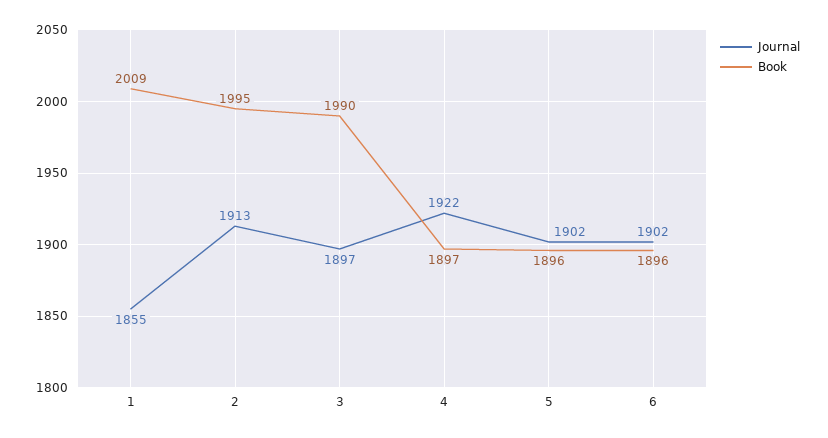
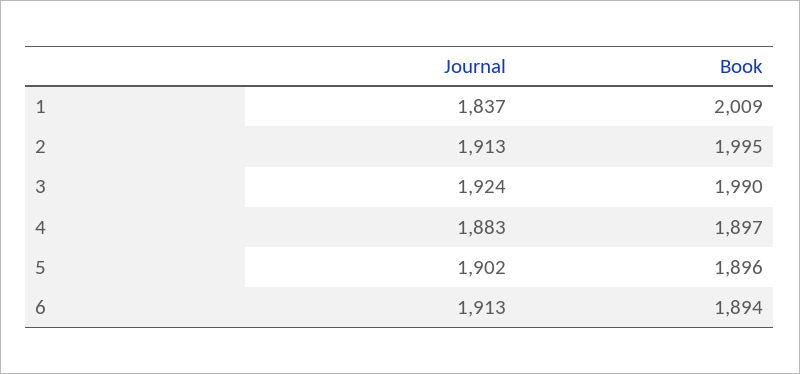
  {
    "Journal": {
-     "1": 1855,
+     "1": 1837,
      "2": 1913,
-     "3": 1897,
+     "3": 1924,
-     "4": 1922,
+     "4": 1883,
      "5": 1902,
-     "6": 1902
+     "6": 1913
    },
    "Book": {
      "1": 2009,
      "2": 1995,
      "3": 1990,
      "4": 1897,
      "5": 1896,
-     "6": 1896
+     "6": 1894
    }
  }

